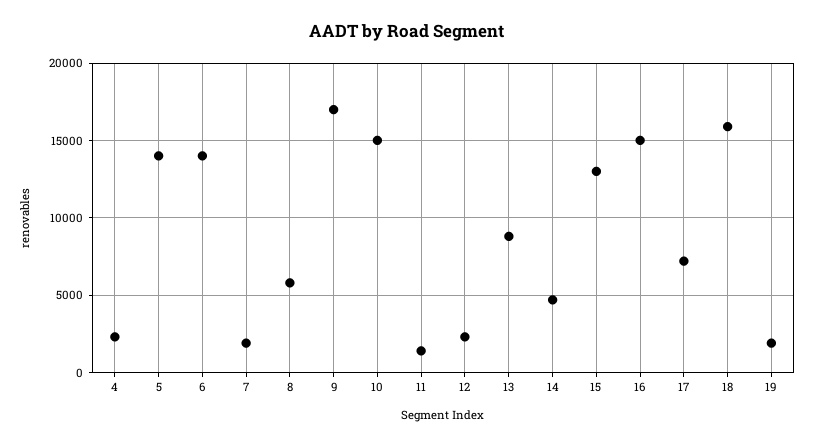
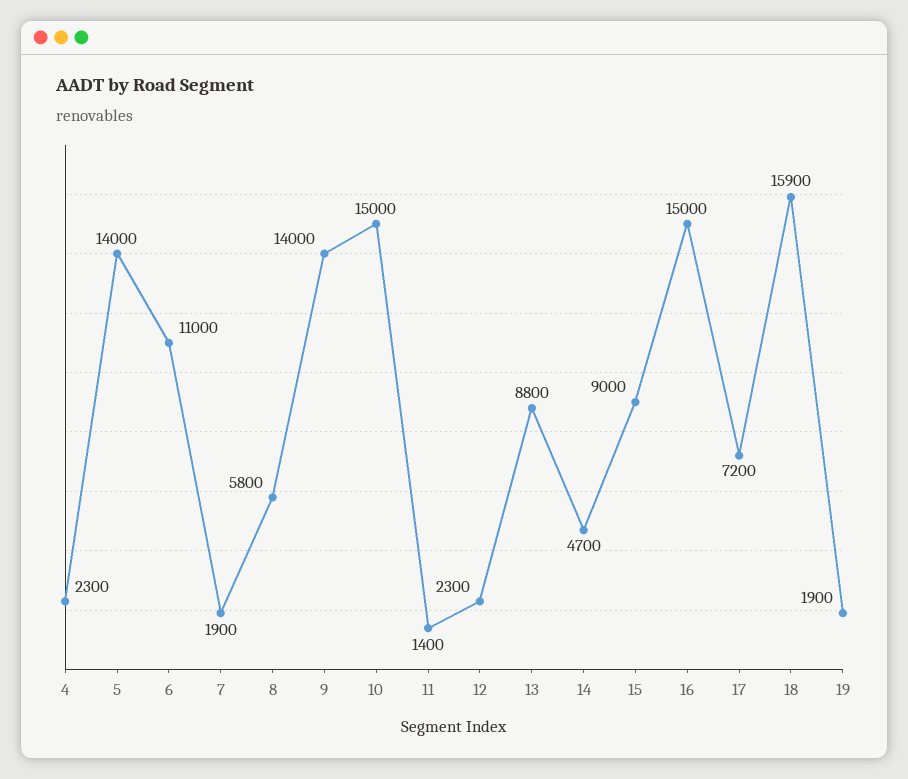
  {
    "4": 2300,
    "5": 14000,
-   "6": 14000,
+   "6": 11000,
    "7": 1900,
    "8": 5800,
-   "9": 17000,
+   "9": 14000,
    "10": 15000,
    "11": 1400,
    "12": 2300,
    "13": 8800,
    "14": 4700,
-   "15": 13000,
+   "15": 9000,
    "16": 15000,
    "17": 7200,
    "18": 15900,
    "19": 1900
  }

